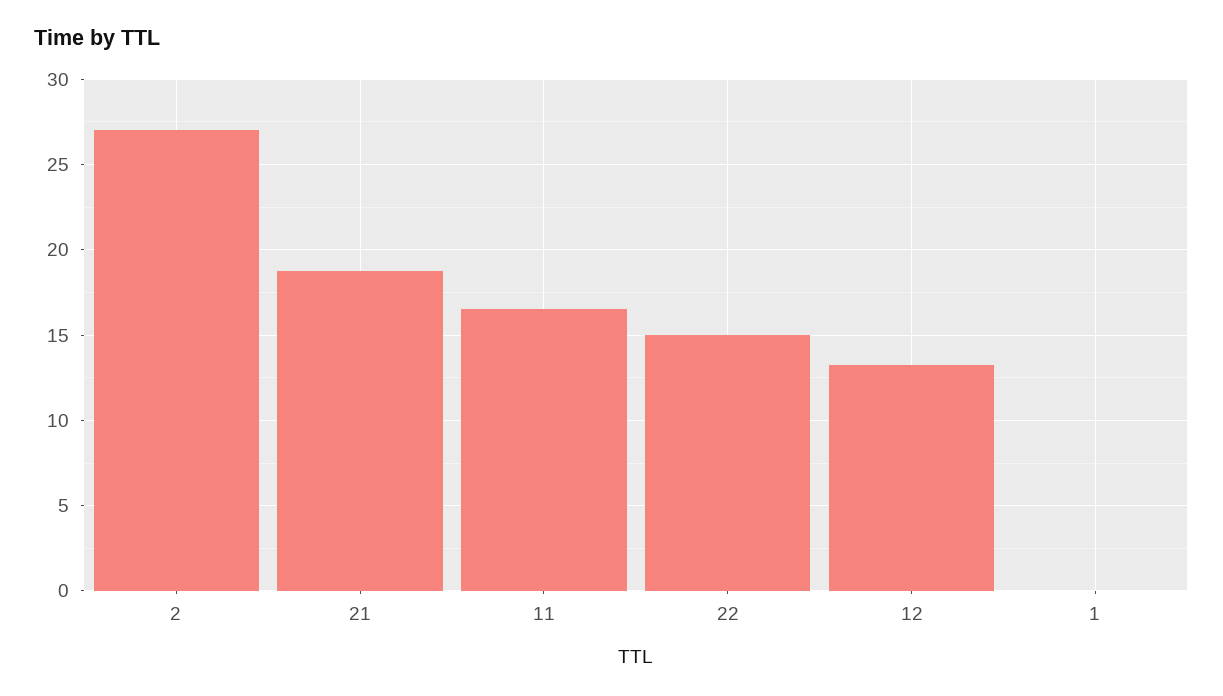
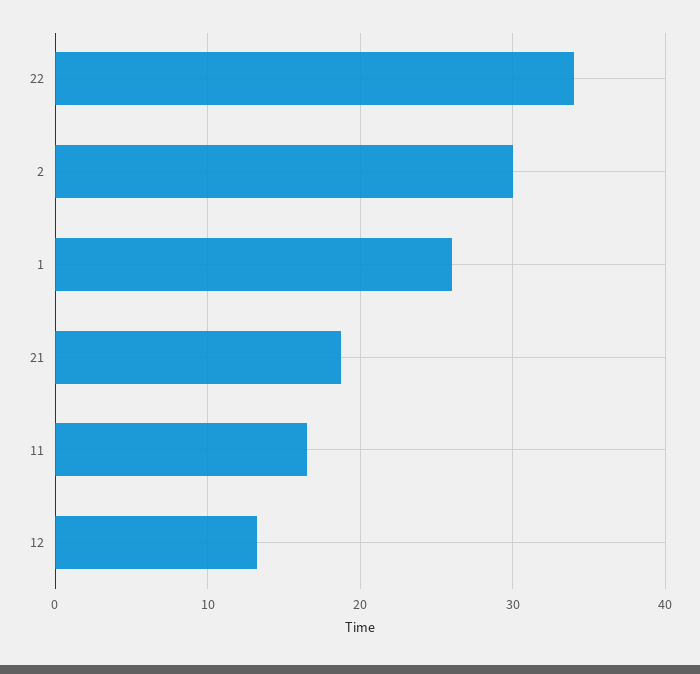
  {
-   "2": 27,
+   "2": 30,
    "21": 19,
    "11": 16.5,
-   "22": 15,
+   "22": 34,
    "12": 13.5,
-   "1": 0
+   "1": 26
  }

